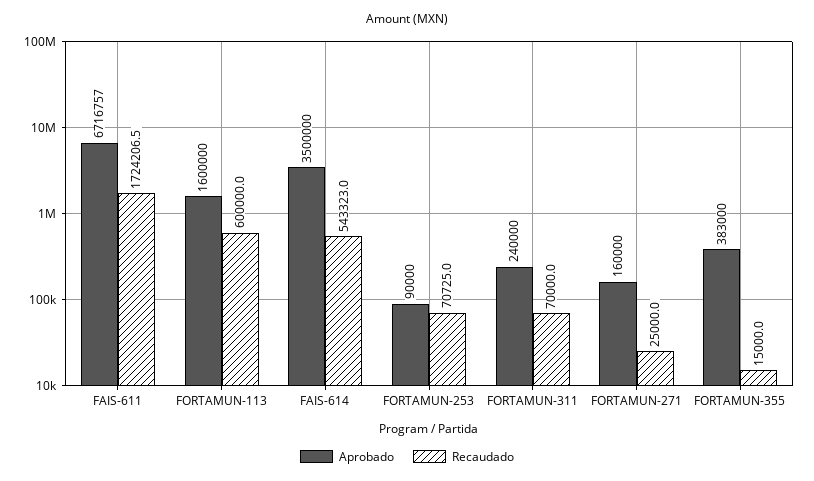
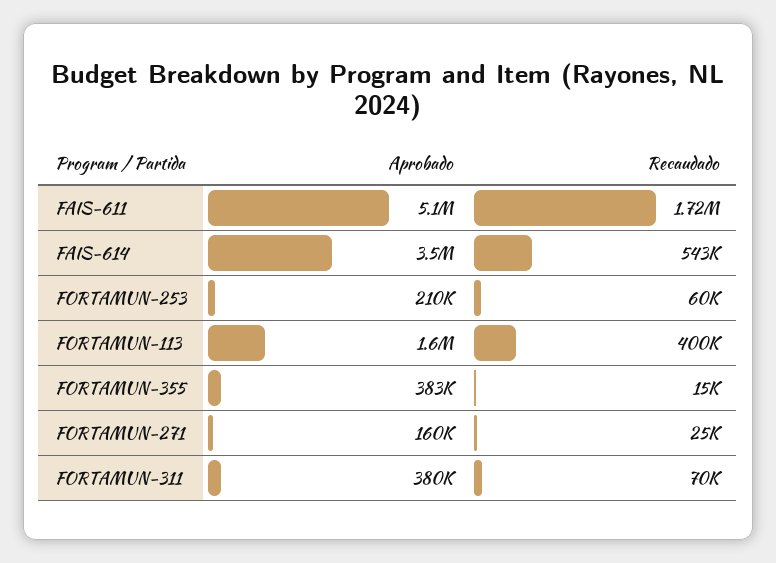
  {
    "Aprobado": {
-     "FAIS-611": 6716757,
+     "FAIS-611": 5100000,
      "FORTAMUN-113": 1600000,
      "FAIS-614": 3500000,
-     "FORTAMUN-253": 90000,
+     "FORTAMUN-253": 210000,
-     "FORTAMUN-311": 240000,
+     "FORTAMUN-311": 380000,
      "FORTAMUN-271": 160000,
      "FORTAMUN-355": 383000
    },
    "Recaudado": {
      "FAIS-611": 1724206.5,
-     "FORTAMUN-113": 600000,
+     "FORTAMUN-113": 400000,
      "FAIS-614": 543323,
-     "FORTAMUN-253": 70725,
+     "FORTAMUN-253": 60000,
      "FORTAMUN-311": 70000,
      "FORTAMUN-271": 25000,
      "FORTAMUN-355": 15000
    }
  }

